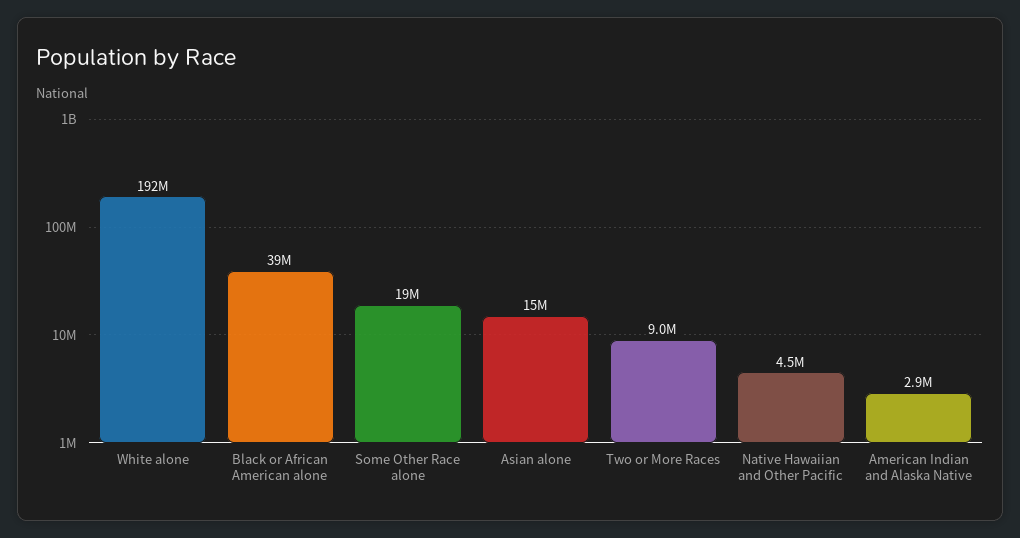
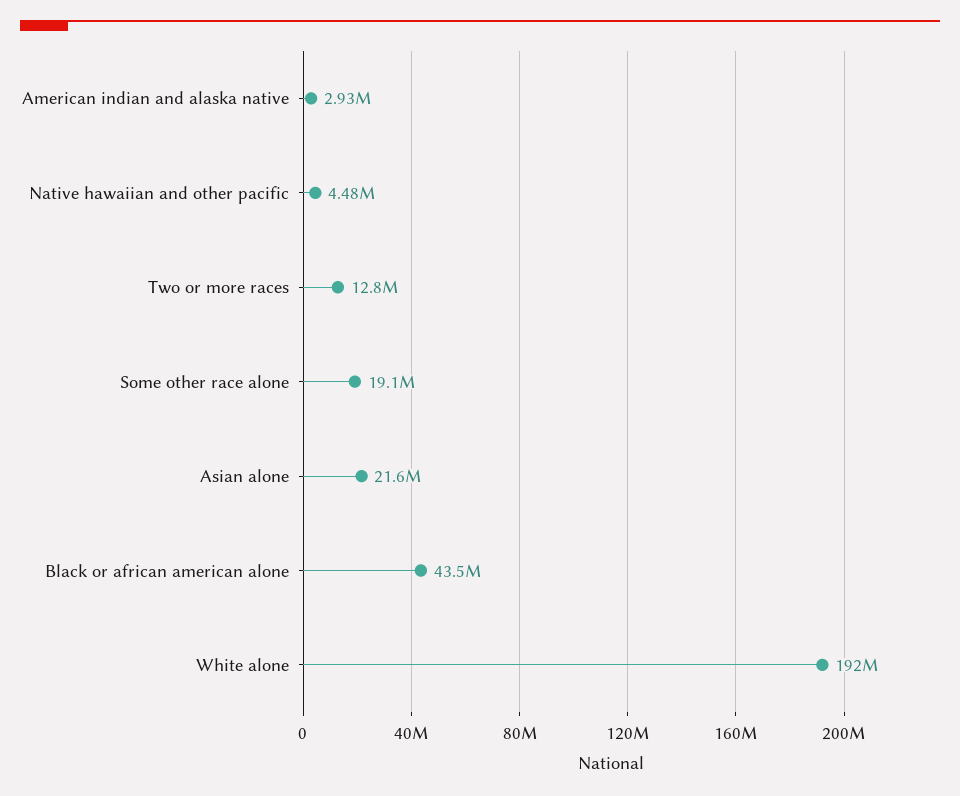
  {
    "White alone": 192000000,
-   "Black or African American alone": 39000000,
+   "Black or African American alone": 43500000,
    "Some Other Race alone": 19100000,
-   "Asian alone": 15000000,
+   "Asian alone": 21600000,
-   "Two or More Races": 9000000,
+   "Two or More Races": 12800000,
    "Native Hawaiian and Other Pacific": 4480000,
    "American Indian and Alaska Native": 2930000
  }

